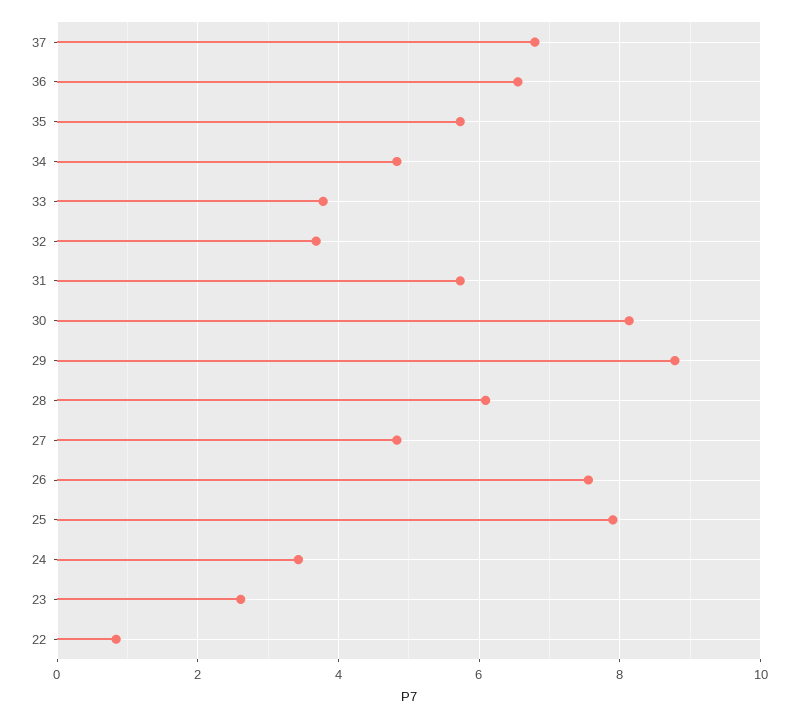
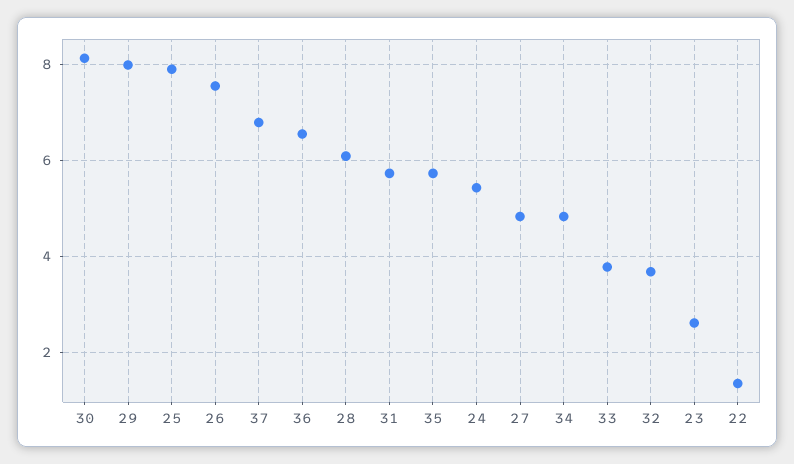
  {
    "37": 6.8,
    "36": 6.6,
    "35": 5.8,
    "34": 4.8,
    "33": 3.8,
    "32": 3.6,
    "31": 5.8,
    "30": 8.2,
-   "29": 8.8,
+   "29": 8,
    "28": 6,
    "27": 4.8,
    "26": 7.6,
    "25": 8,
-   "24": 3.4,
+   "24": 5.4,
    "23": 2.6,
-   "22": 0.8
+   "22": 1.4
  }

